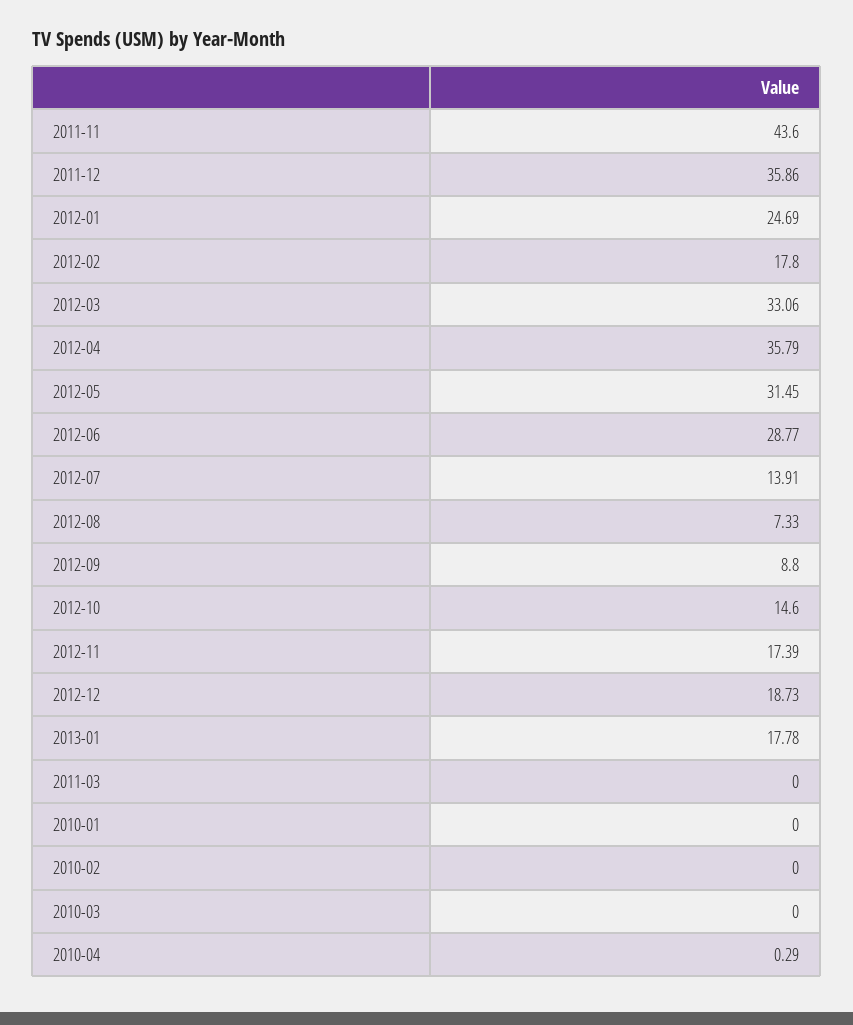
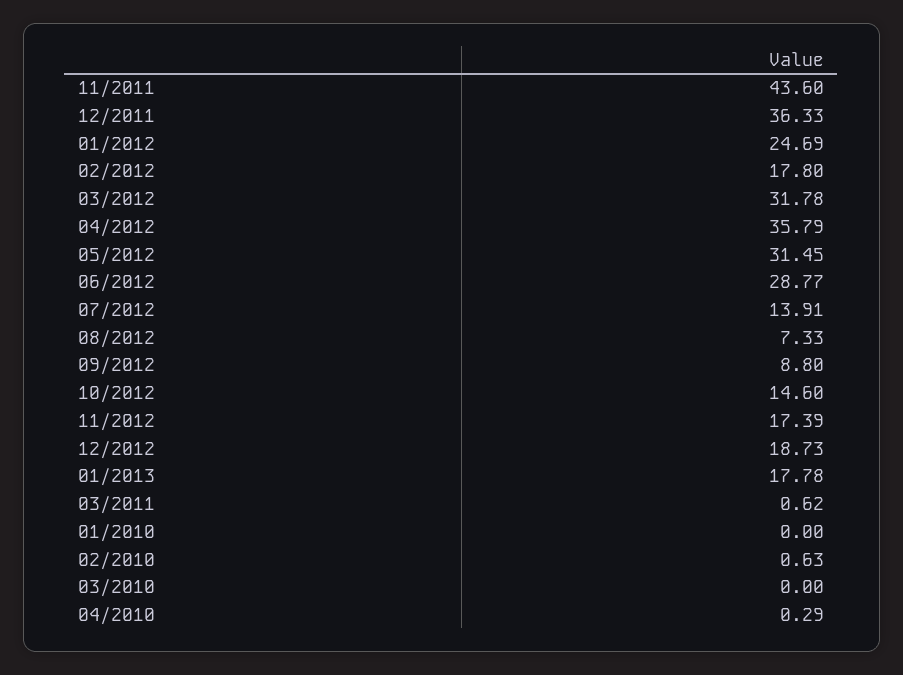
  {
    "2011-11": 43.6,
-   "2011-12": 35.86,
+   "2011-12": 36.33,
    "2012-01": 24.69,
    "2012-02": 17.8,
-   "2012-03": 33.06,
+   "2012-03": 31.78,
    "2012-04": 35.79,
    "2012-05": 31.45,
    "2012-06": 28.77,
    "2012-07": 13.91,
    "2012-08": 7.33,
    "2012-09": 8.8,
    "2012-10": 14.6,
    "2012-11": 17.39,
    "2012-12": 18.73,
    "2013-01": 17.78,
-   "2011-03": 0,
+   "2011-03": 0.62,
    "2010-01": 0,
-   "2010-02": 0,
+   "2010-02": 0.63,
    "2010-03": 0,
    "2010-04": 0.29
  }

